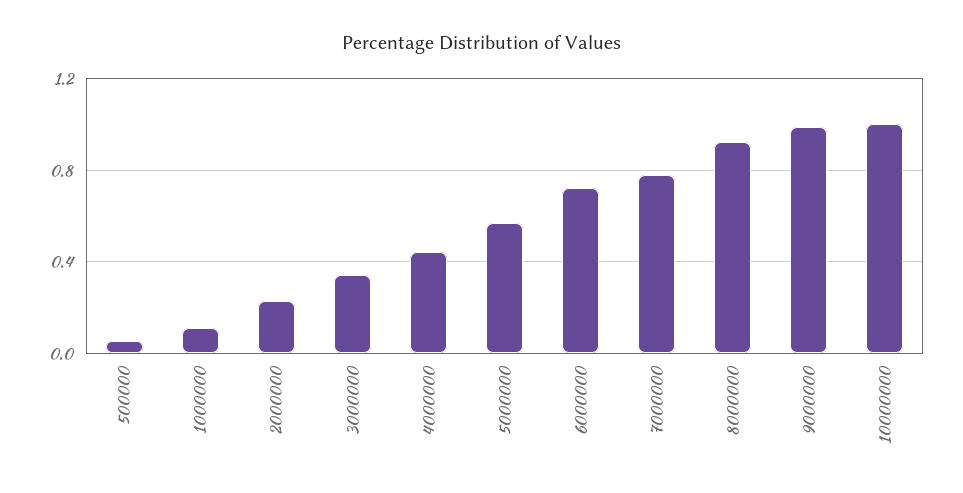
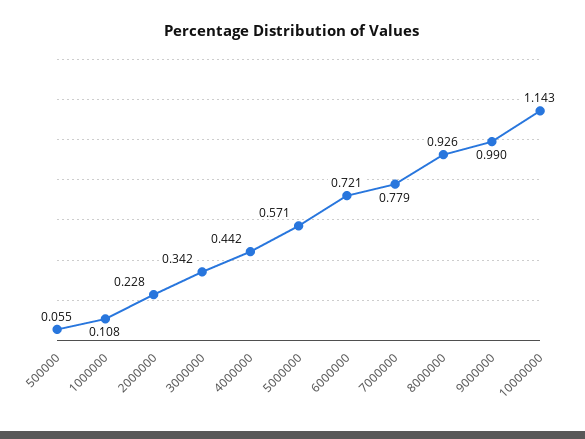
  {
    "500000": 0.055,
    "1000000": 0.108,
    "2000000": 0.228,
    "3000000": 0.342,
    "4000000": 0.442,
    "5000000": 0.571,
    "6000000": 0.721,
    "7000000": 0.779,
    "8000000": 0.926,
    "9000000": 0.99,
-   "10000000": 1
+   "10000000": 1.143
  }

